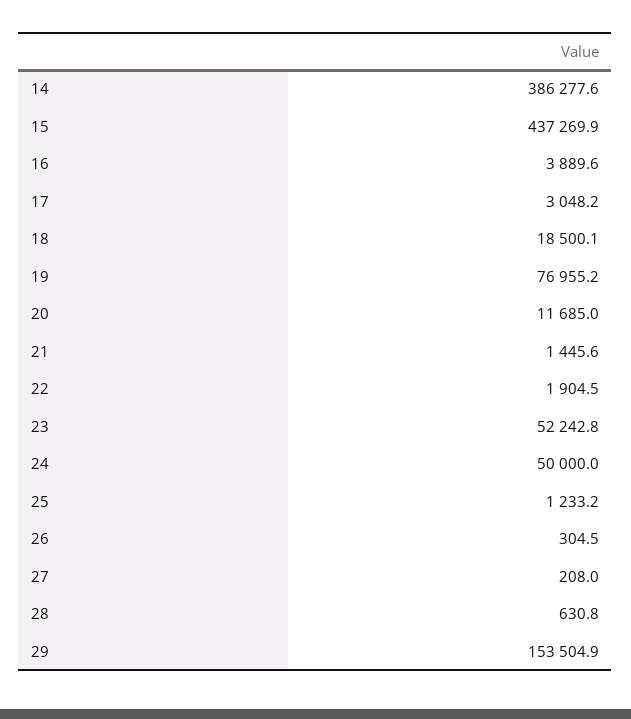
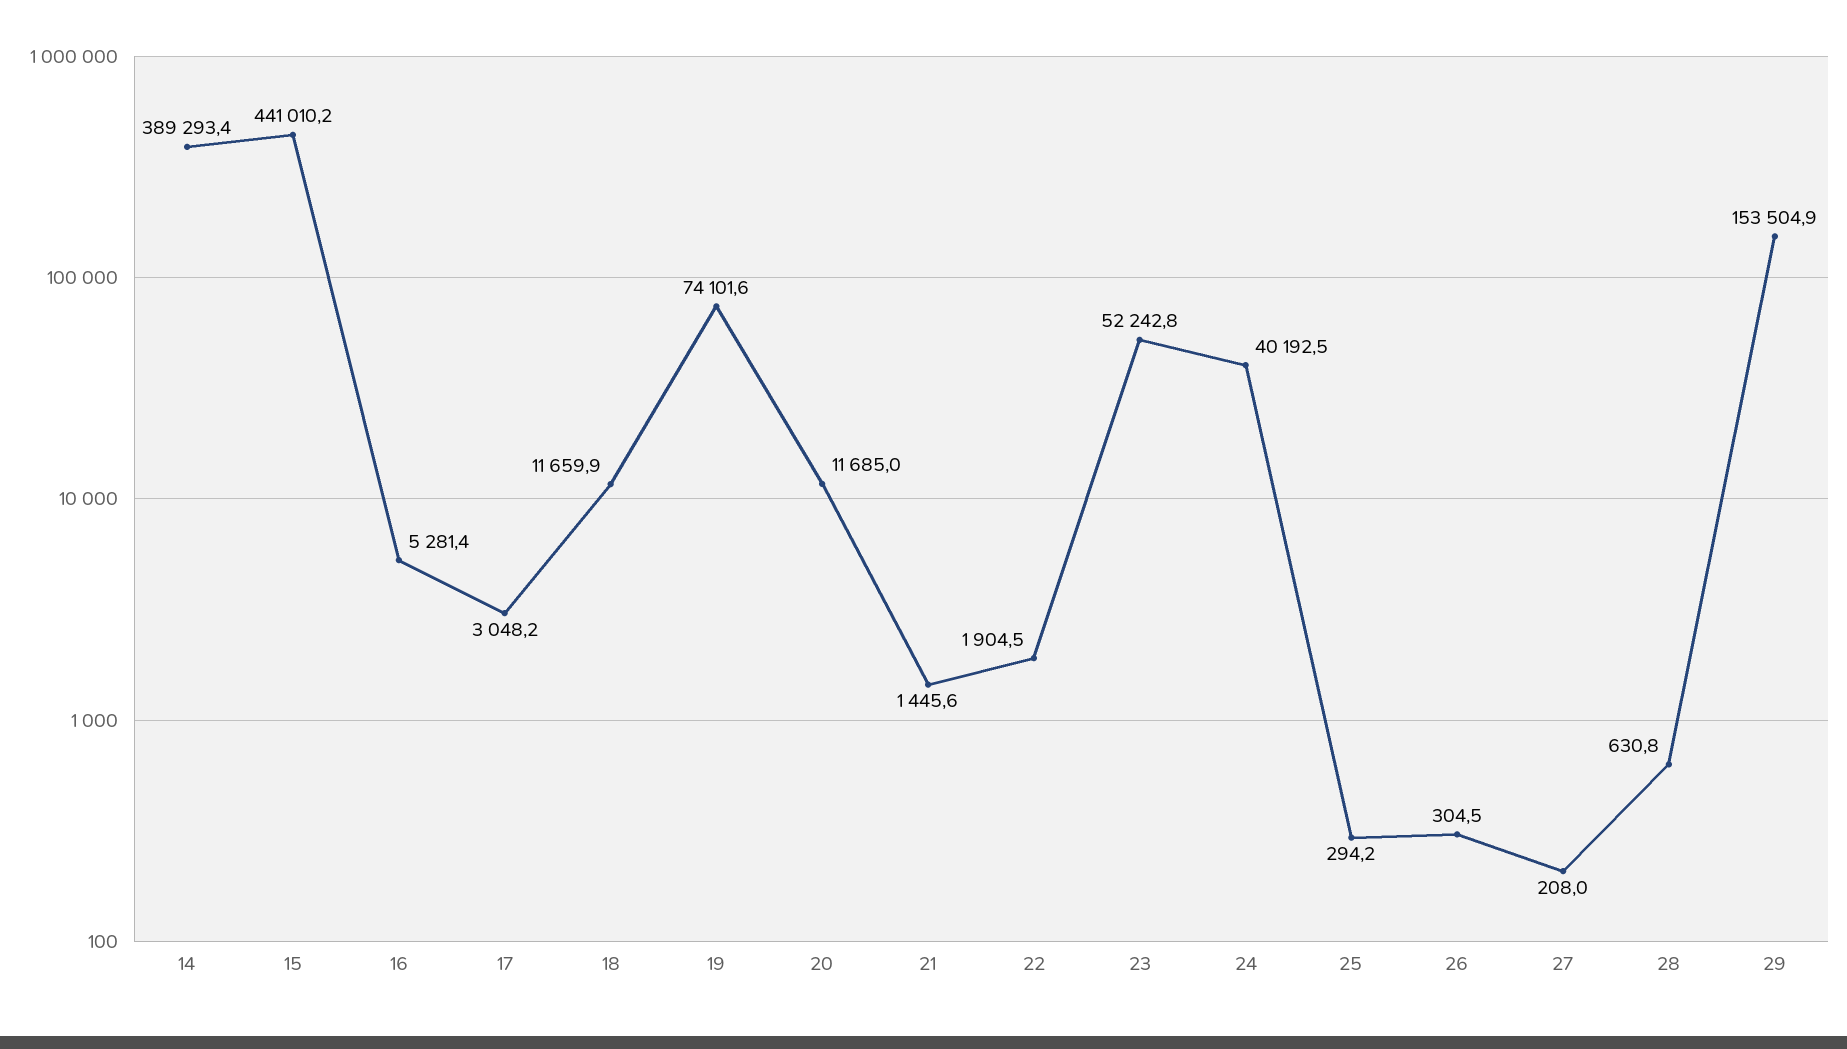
  {
-   "14": 386277.6,
+   "14": 389293.4,
-   "15": 437269.9,
+   "15": 441010.2,
-   "16": 3889.6,
+   "16": 5281.4,
    "17": 3048.2,
-   "18": 18500.1,
+   "18": 11659.9,
-   "19": 76955.2,
+   "19": 74101.6,
    "20": 11685,
    "21": 1445.6,
    "22": 1904.5,
    "23": 52242.8,
-   "24": 50000,
+   "24": 40192.5,
-   "25": 1233.2,
+   "25": 294.2,
    "26": 304.5,
    "27": 208,
    "28": 630.8,
    "29": 153504.9
  }

